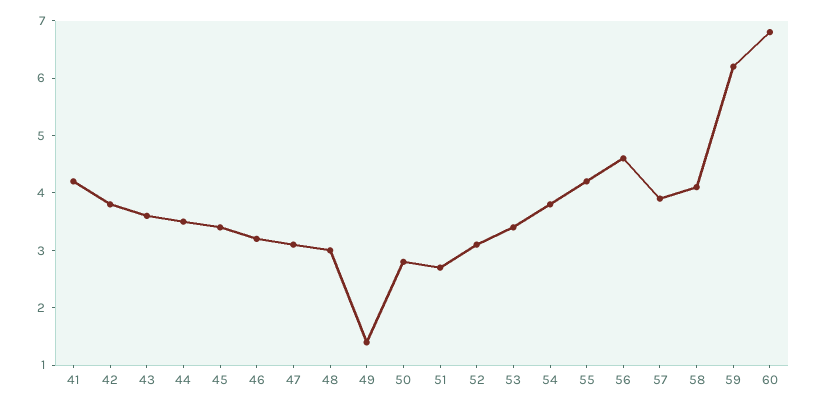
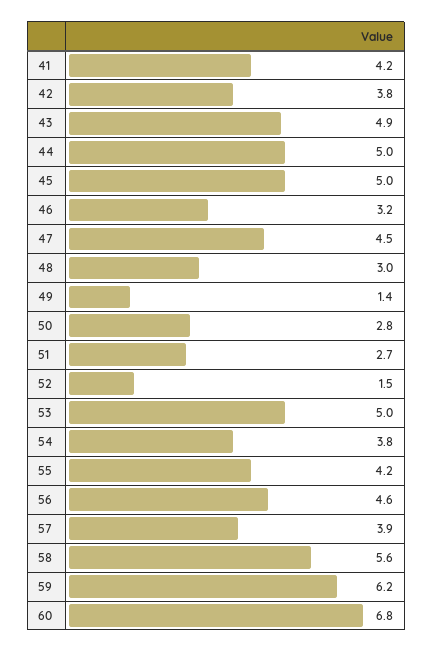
  {
    "41": 4.2,
    "42": 3.8,
-   "43": 3.5,
+   "43": 4.9,
-   "44": 3.5,
+   "44": 5,
-   "45": 3.5,
+   "45": 5,
    "46": 3.2,
-   "47": 3,
+   "47": 4.5,
    "48": 3,
    "49": 1.4,
    "50": 2.8,
    "51": 2.7,
-   "52": 3,
+   "52": 1.5,
-   "53": 3.5,
+   "53": 5,
    "54": 3.8,
    "55": 4.2,
    "56": 4.6,
    "57": 3.9,
-   "58": 4,
+   "58": 5.6,
    "59": 6.2,
    "60": 6.8
  }

